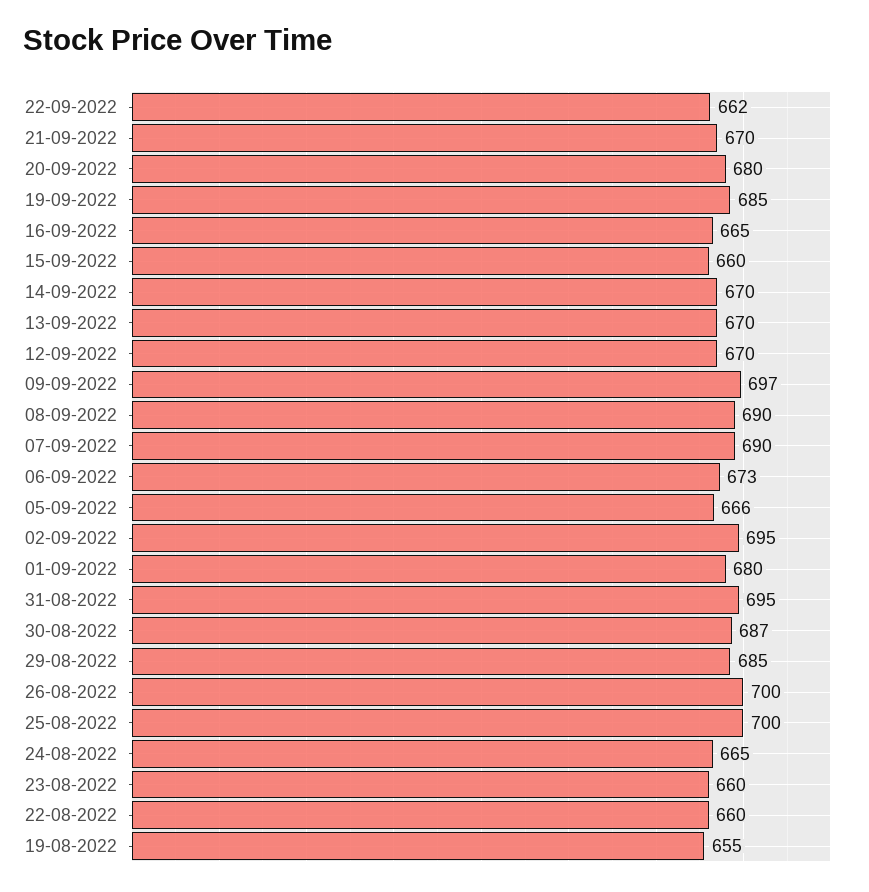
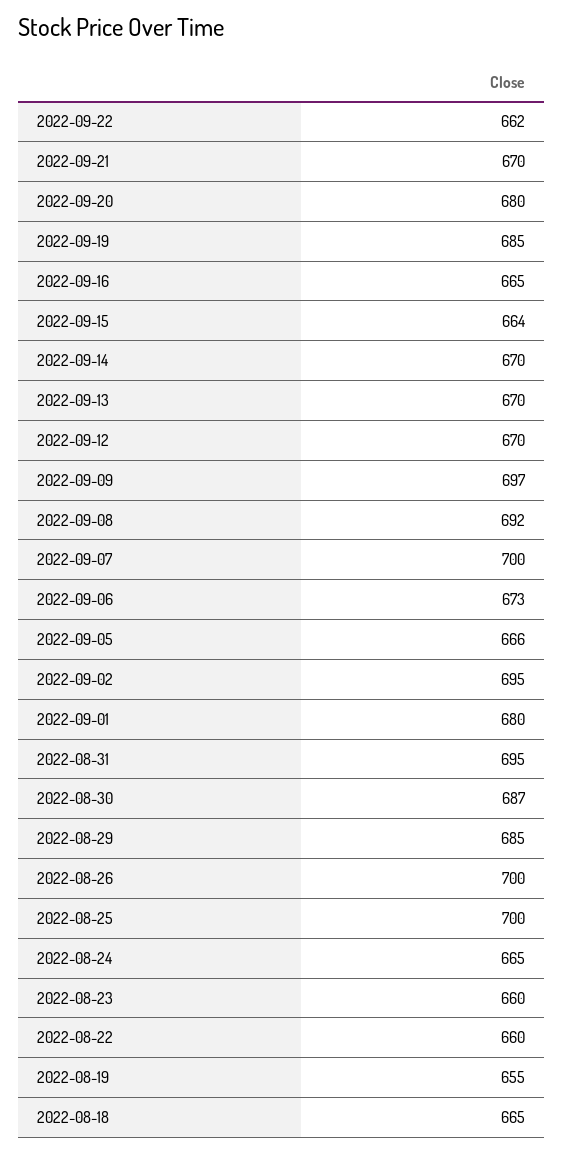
  {
    "22-09-2022": 662,
    "21-09-2022": 670,
    "20-09-2022": 680,
    "19-09-2022": 685,
    "16-09-2022": 665,
-   "15-09-2022": 660,
+   "15-09-2022": 664,
    "14-09-2022": 670,
    "13-09-2022": 670,
    "12-09-2022": 670,
    "09-09-2022": 697,
-   "08-09-2022": 690,
+   "08-09-2022": 692,
-   "07-09-2022": 690,
+   "07-09-2022": 700,
    "06-09-2022": 673,
    "05-09-2022": 666,
    "02-09-2022": 695,
    "01-09-2022": 680,
    "31-08-2022": 695,
    "30-08-2022": 687,
    "29-08-2022": 685,
    "26-08-2022": 700,
    "25-08-2022": 700,
    "24-08-2022": 665,
    "23-08-2022": 660,
    "22-08-2022": 660,
-   "19-08-2022": 655
+   "19-08-2022": 655,
+   "2022-08-18": 665
  }

